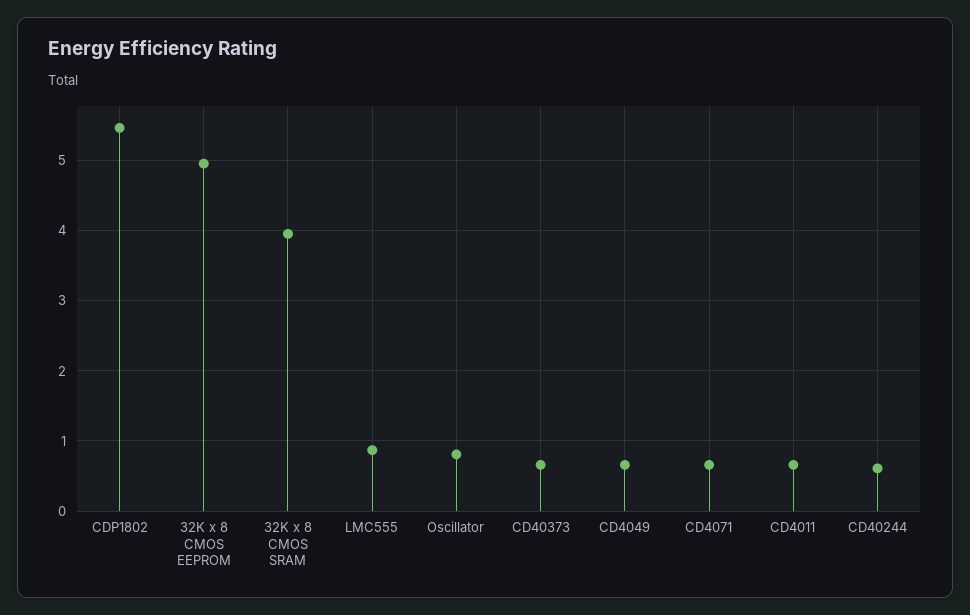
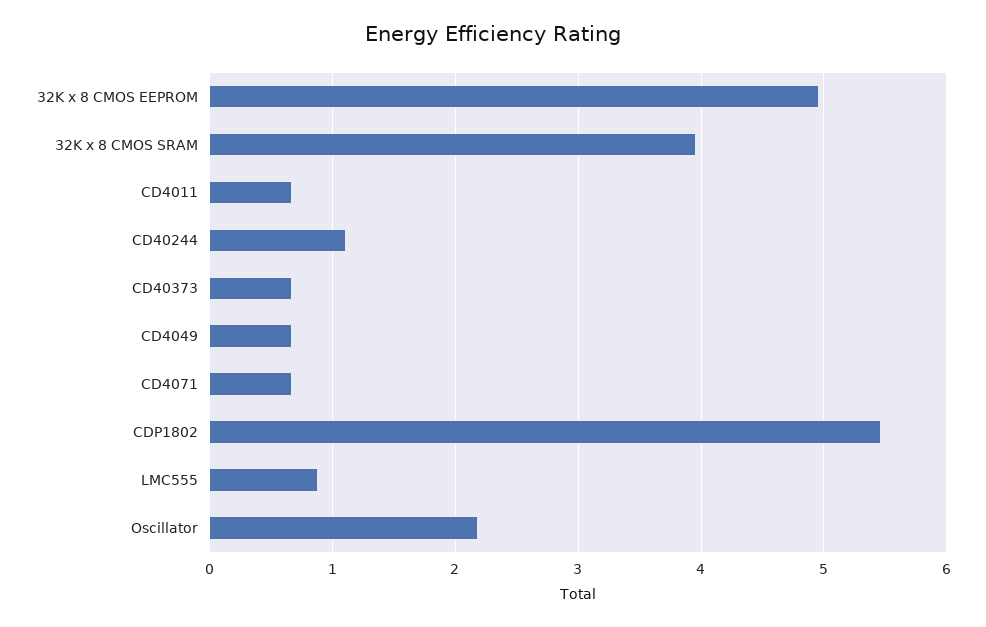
  {
    "CDP1802": 5.5,
    "32K x 8 CMOS EEPROM": 5,
    "32K x 8 CMOS SRAM": 4,
    "LMC555": 0.9,
-   "Oscillator": 0.8,
+   "Oscillator": 2.2,
    "CD40373": 0.7,
    "CD4049": 0.7,
    "CD4071": 0.7,
    "CD4011": 0.7,
-   "CD40244": 0.6
+   "CD40244": 1.1
  }

